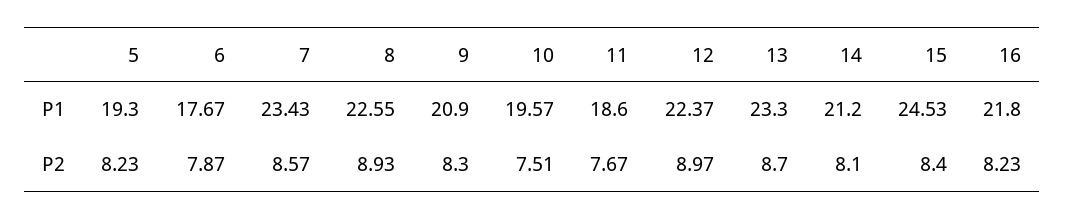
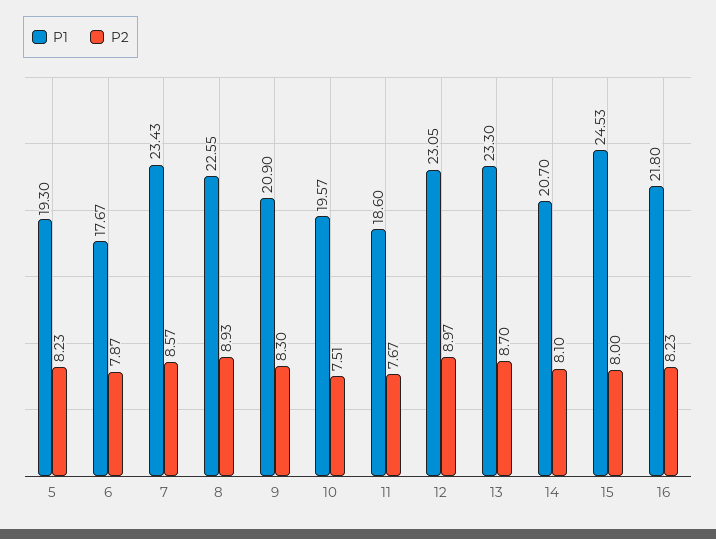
  {
    "P1": {
      "5": 19.3,
      "6": 17.67,
      "7": 23.43,
      "8": 22.55,
      "9": 20.9,
      "10": 19.57,
      "11": 18.6,
-     "12": 22.37,
+     "12": 23.05,
      "13": 23.3,
-     "14": 21.2,
+     "14": 20.7,
      "15": 24.53,
      "16": 21.8
    },
    "P2": {
      "5": 8.23,
      "6": 7.87,
      "7": 8.57,
      "8": 8.93,
      "9": 8.3,
      "10": 7.51,
      "11": 7.67,
      "12": 8.97,
      "13": 8.7,
      "14": 8.1,
-     "15": 8.4,
+     "15": 8,
      "16": 8.23
    }
  }

